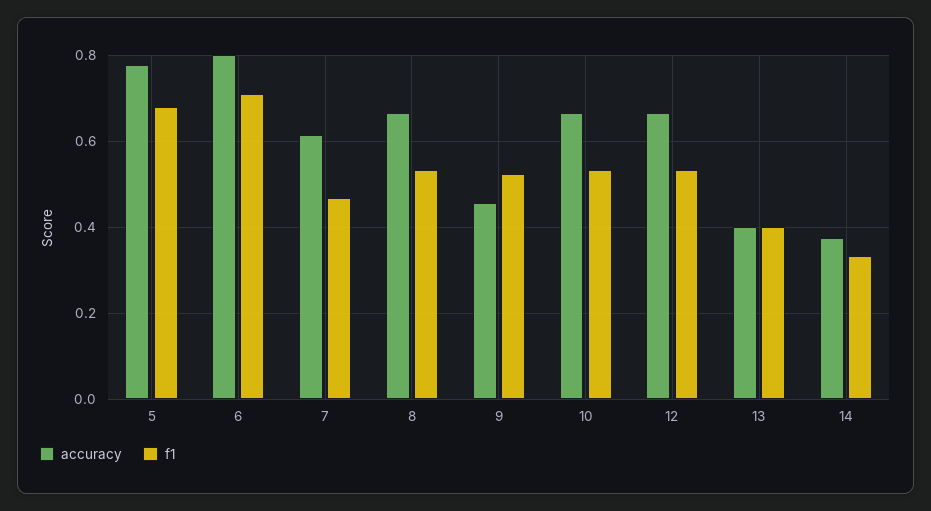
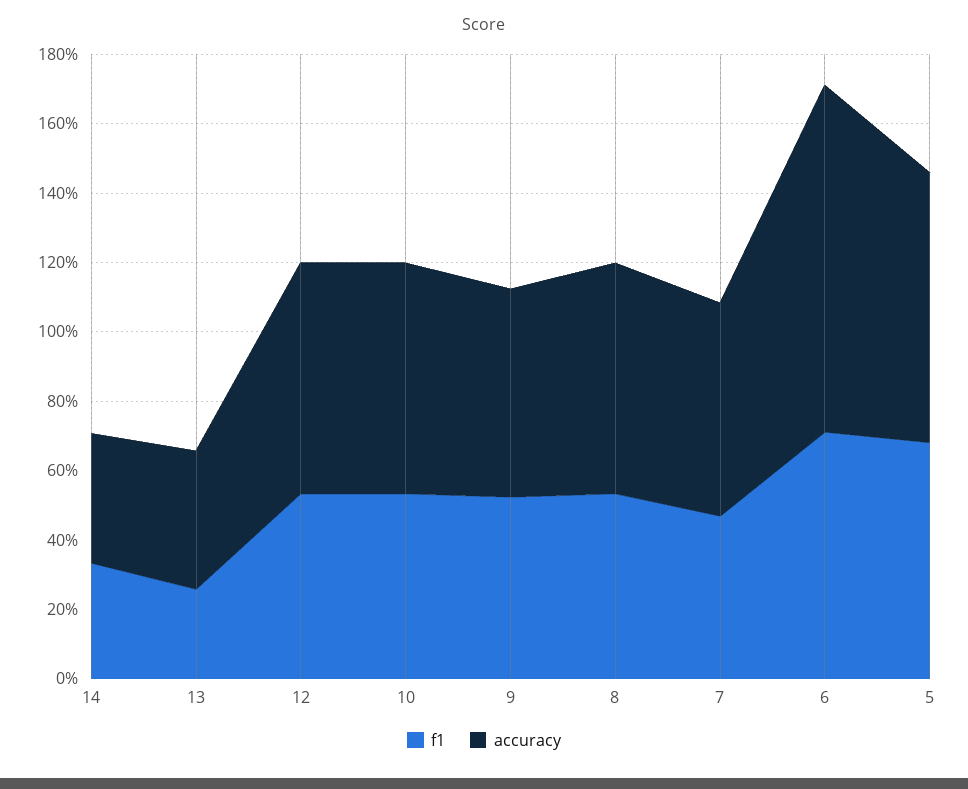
  {
    "accuracy": {
      "5": 0.78,
-     "6": 0.8,
+     "6": 1,
      "7": 0.62,
      "8": 0.66,
-     "9": 0.46,
+     "9": 0.6,
      "10": 0.66,
      "12": 0.66,
      "13": 0.4,
      "14": 0.38
    },
    "f1": {
      "5": 0.68,
      "6": 0.72,
      "7": 0.46,
      "8": 0.54,
      "9": 0.52,
      "10": 0.54,
      "12": 0.54,
-     "13": 0.4,
+     "13": 0.25,
      "14": 0.34
    }
  }

